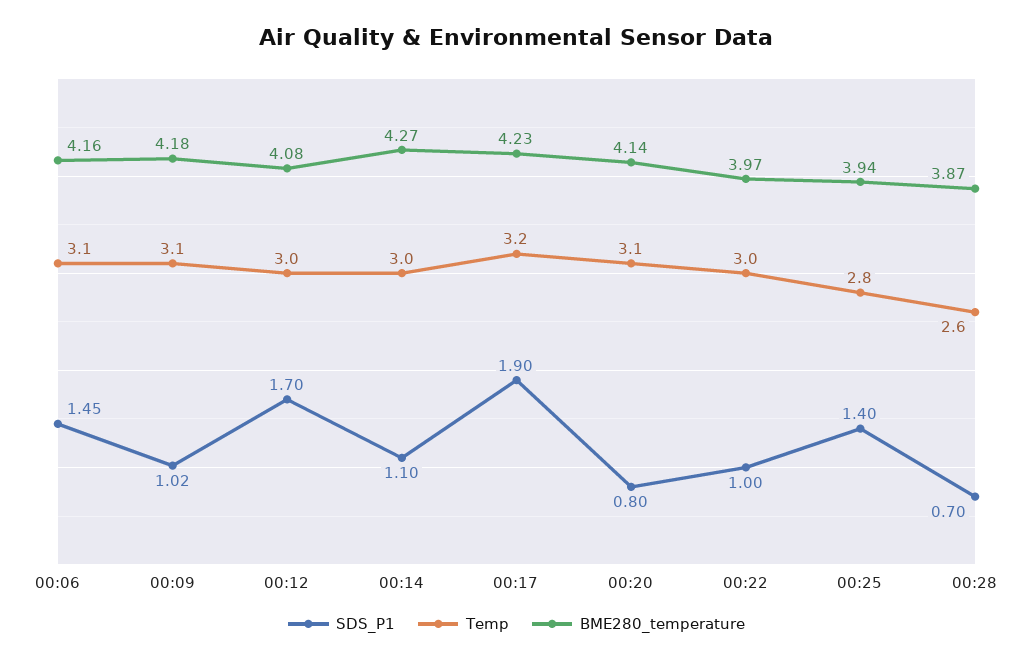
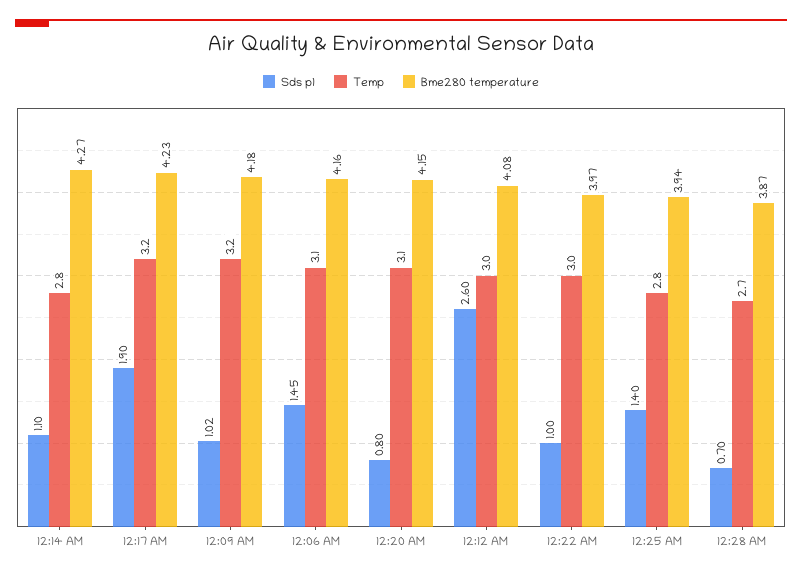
  {
    "SDS_P1": {
      "00:06": 1.45,
      "00:09": 1.02,
-     "00:12": 1.7,
+     "00:12": 2.6,
      "00:14": 1.1,
      "00:17": 1.9,
      "00:20": 0.8,
      "00:22": 1,
      "00:25": 1.4,
      "00:28": 0.7
    },
    "Temp": {
      "00:06": 3.1,
-     "00:09": 3.1,
+     "00:09": 3.2,
      "00:12": 3,
-     "00:14": 3,
+     "00:14": 2.8,
      "00:17": 3.2,
      "00:20": 3.1,
      "00:22": 3,
      "00:25": 2.8,
-     "00:28": 2.6
+     "00:28": 2.7
    },
    "BME280_temperature": {
      "00:06": 4.16,
      "00:09": 4.18,
      "00:12": 4.08,
      "00:14": 4.27,
      "00:17": 4.23,
-     "00:20": 4.14,
+     "00:20": 4.15,
      "00:22": 3.97,
      "00:25": 3.94,
      "00:28": 3.87
    }
  }

